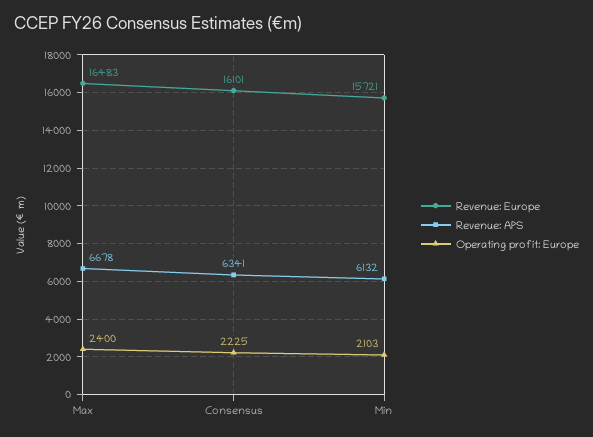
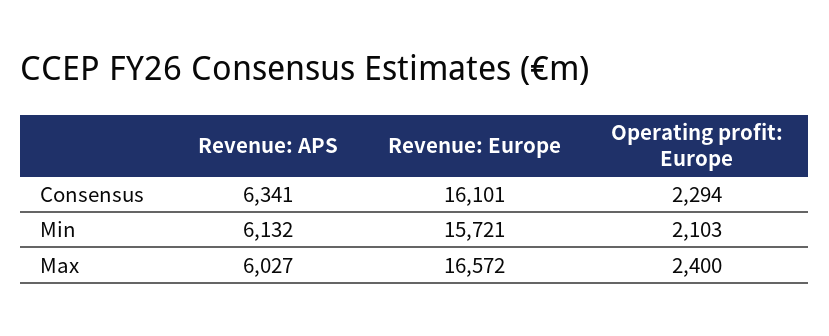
  {
    "Revenue: Europe": {
-     "Max": 16483,
+     "Max": 16572,
      "Consensus": 16101,
      "Min": 15721
    },
    "Revenue: APS": {
-     "Max": 6678,
+     "Max": 6027,
      "Consensus": 6341,
      "Min": 6132
    },
    "Operating profit: Europe": {
      "Max": 2400,
-     "Consensus": 2225,
+     "Consensus": 2294,
      "Min": 2103
    }
  }

